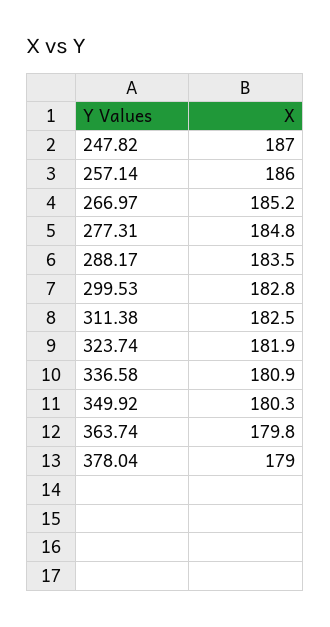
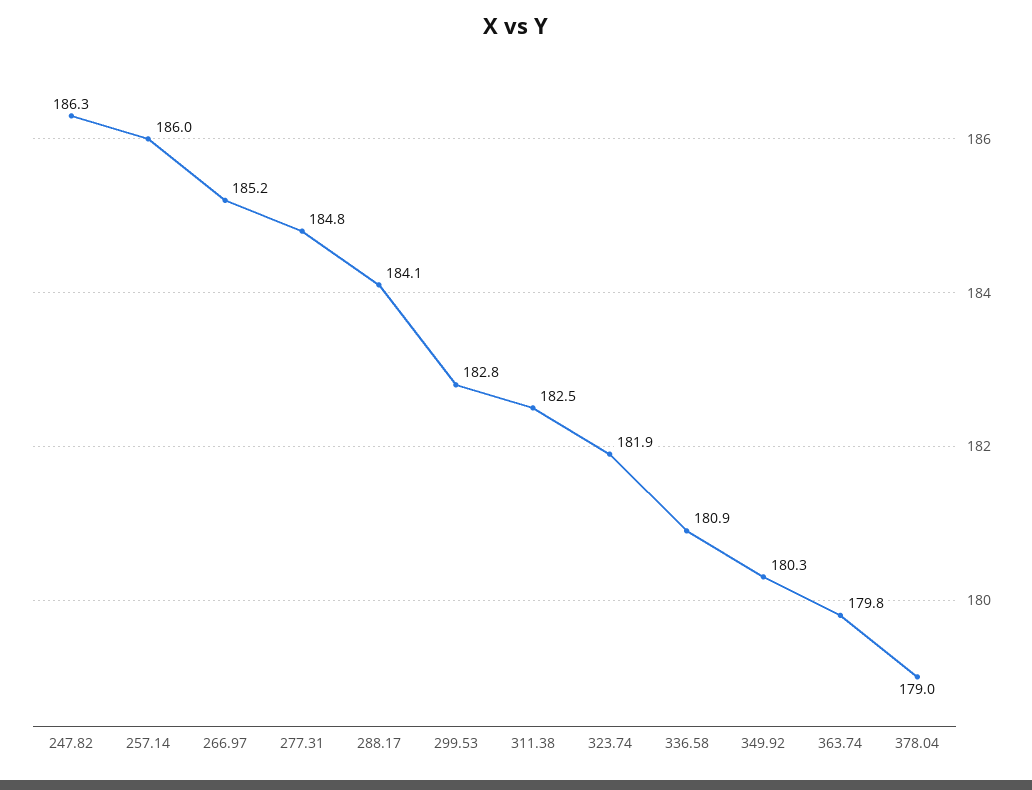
  {
-   "247.82": 187,
+   "247.82": 186.3,
    "257.14": 186,
    "266.97": 185.2,
    "277.31": 184.8,
-   "288.17": 183.5,
+   "288.17": 184.1,
    "299.53": 182.8,
    "311.38": 182.5,
    "323.74": 181.9,
    "336.58": 180.9,
    "349.92": 180.3,
    "363.74": 179.8,
    "378.04": 179
  }

